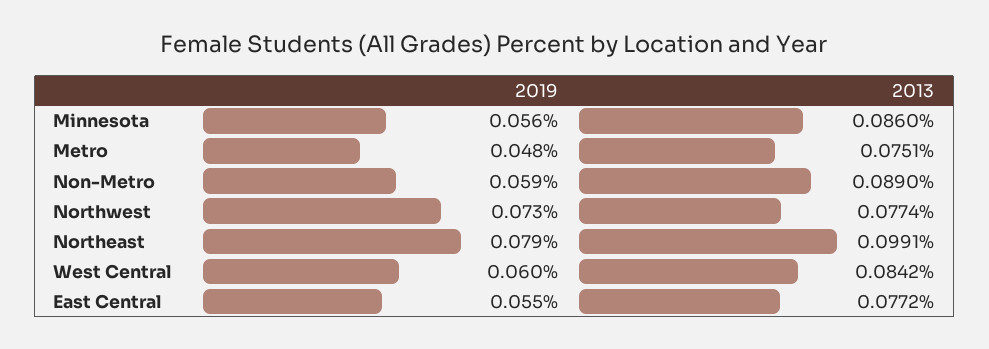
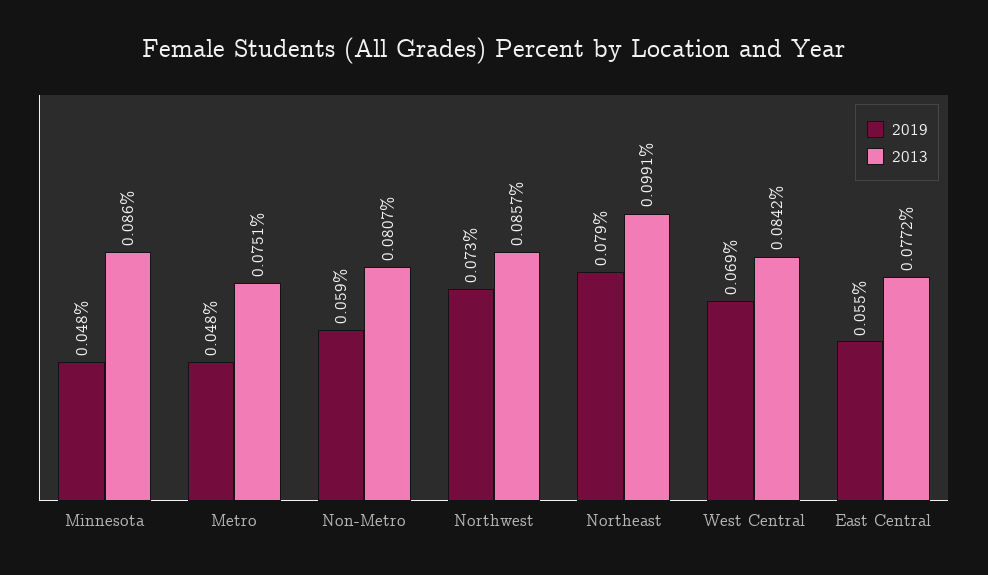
  {
    "2019": {
-     "Minnesota": 0.056,
+     "Minnesota": 0.048,
      "Metro": 0.048,
      "Non-Metro": 0.059,
      "Northwest": 0.073,
      "Northeast": 0.079,
-     "West Central": 0.06,
+     "West Central": 0.069,
      "East Central": 0.055
    },
    "2013": {
      "Minnesota": 0.086,
      "Metro": 0.0751,
-     "Non-Metro": 0.089,
+     "Non-Metro": 0.0807,
-     "Northwest": 0.0774,
+     "Northwest": 0.0857,
      "Northeast": 0.0991,
      "West Central": 0.0842,
      "East Central": 0.0772
    }
  }

